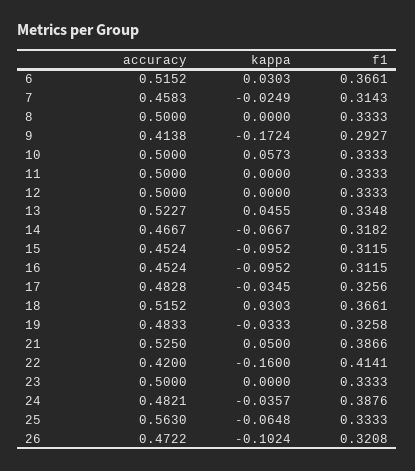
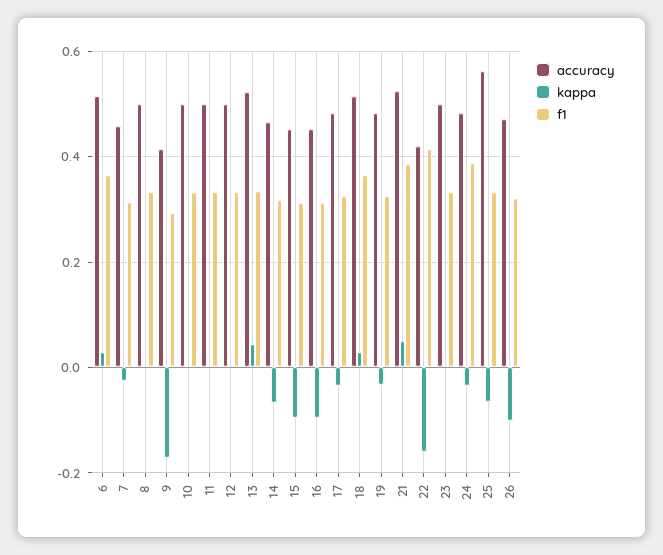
  {
    "accuracy": {
      "6": 0.5152,
      "7": 0.4583,
      "8": 0.5,
      "9": 0.4138,
      "10": 0.5,
      "11": 0.5,
      "12": 0.5,
      "13": 0.5227,
      "14": 0.4667,
      "15": 0.4524,
      "16": 0.4524,
      "17": 0.4828,
      "18": 0.5152,
      "19": 0.4833,
      "21": 0.525,
      "22": 0.42,
      "23": 0.5,
      "24": 0.4821,
      "25": 0.563,
      "26": 0.4722
    },
    "kappa": {
      "6": 0.0303,
      "7": -0.0249,
      "8": 0,
      "9": -0.1724,
-     "10": 0.0573,
+     "10": 0,
      "11": 0,
      "12": 0,
      "13": 0.0455,
      "14": -0.0667,
      "15": -0.0952,
      "16": -0.0952,
      "17": -0.0345,
      "18": 0.0303,
      "19": -0.0333,
      "21": 0.05,
      "22": -0.16,
      "23": 0,
      "24": -0.0357,
      "25": -0.0648,
      "26": -0.1024
    },
    "f1": {
      "6": 0.3661,
      "7": 0.3143,
      "8": 0.3333,
      "9": 0.2927,
      "10": 0.3333,
      "11": 0.3333,
      "12": 0.3333,
      "13": 0.3348,
      "14": 0.3182,
      "15": 0.3115,
      "16": 0.3115,
      "17": 0.3256,
      "18": 0.3661,
      "19": 0.3258,
      "21": 0.3866,
      "22": 0.4141,
      "23": 0.3333,
      "24": 0.3876,
      "25": 0.3333,
      "26": 0.3208
    }
  }

